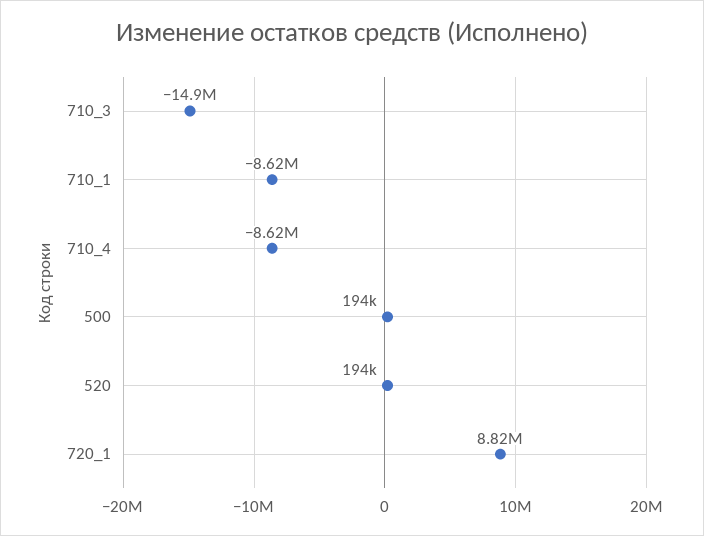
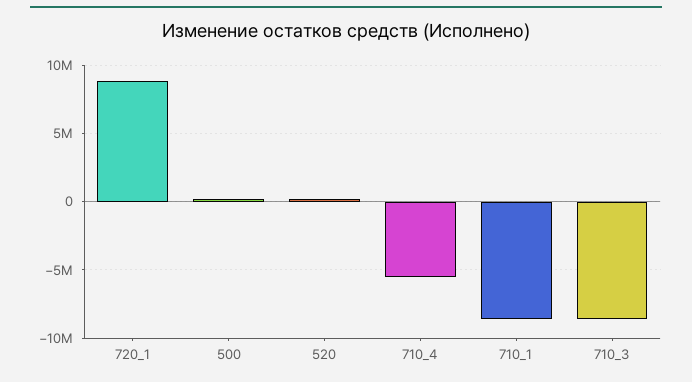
  {
-   "710_3": -14900000,
+   "710_3": -8500000,
    "710_1": -8620000,
-   "710_4": -8620000,
+   "710_4": -5500000,
    "500": 194000,
    "520": 194000,
    "720_1": 8820000
  }

